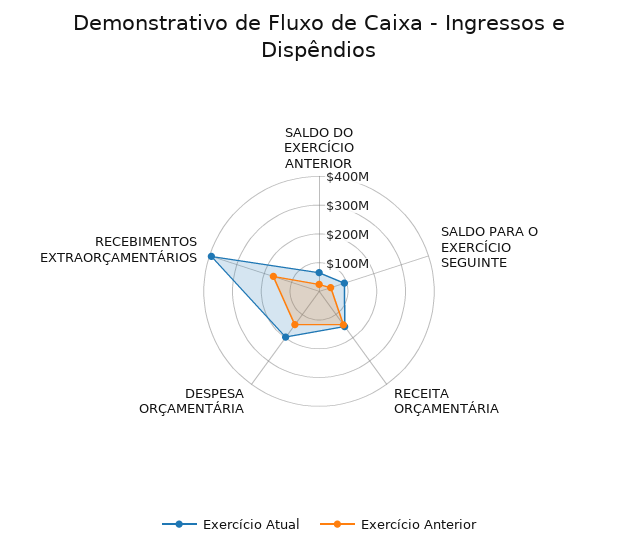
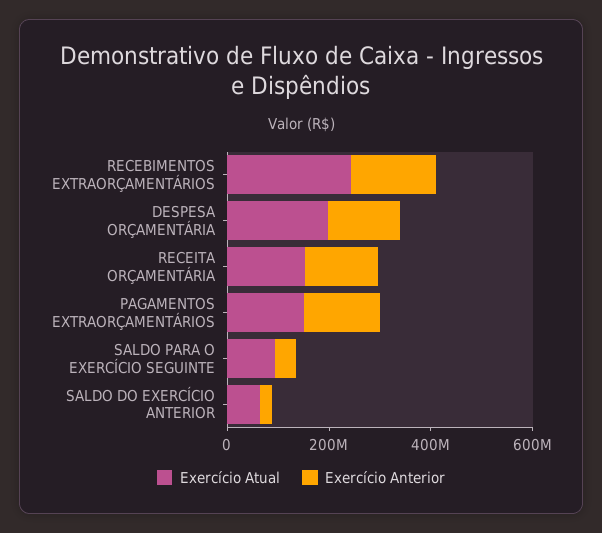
  {
    "Exercício Atual": {
      "SALDO DO EXERCÍCIO ANTERIOR": 50000000,
      "SALDO PARA O EXERCÍCIO SEGUINTE": 100000000,
      "RECEITA ORÇAMENTÁRIA": 150000000,
      "DESPESA ORÇAMENTÁRIA": 200000000,
-     "RECEBIMENTOS EXTRAORÇAMENTÁRIOS": 400000000
+     "RECEBIMENTOS EXTRAORÇAMENTÁRIOS": 250000000,
+     "PAGAMENTOS EXTRAORÇAMENTÁRIOS": 150000000
    },
    "Exercício Anterior": {
      "SALDO DO EXERCÍCIO ANTERIOR": 0,
      "SALDO PARA O EXERCÍCIO SEGUINTE": 50000000,
      "RECEITA ORÇAMENTÁRIA": 150000000,
      "DESPESA ORÇAMENTÁRIA": 150000000,
-     "RECEBIMENTOS EXTRAORÇAMENTÁRIOS": 150000000
+     "RECEBIMENTOS EXTRAORÇAMENTÁRIOS": 150000000,
+     "PAGAMENTOS EXTRAORÇAMENTÁRIOS": 150000000
    }
  }

